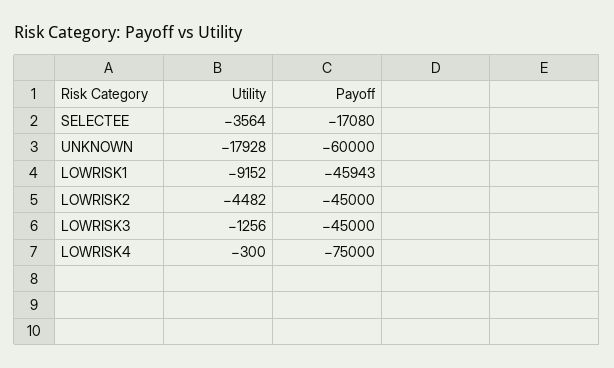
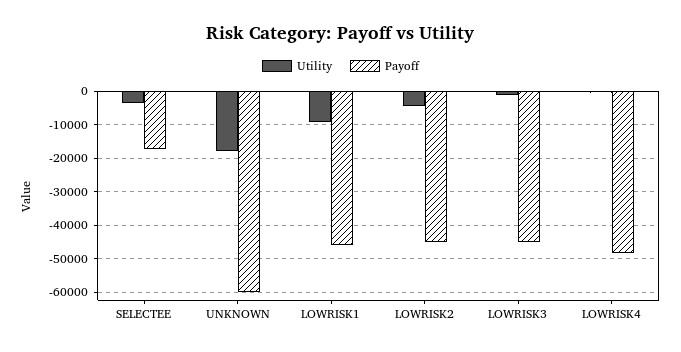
  {
    "Utility": {
      "SELECTEE": -3564,
      "UNKNOWN": -17928,
      "LOWRISK1": -9152,
      "LOWRISK2": -4482,
      "LOWRISK3": -1256,
      "LOWRISK4": -300
    },
    "Payoff": {
      "SELECTEE": -17080,
      "UNKNOWN": -60000,
      "LOWRISK1": -45943,
      "LOWRISK2": -45000,
      "LOWRISK3": -45000,
-     "LOWRISK4": -75000
+     "LOWRISK4": -48000
    }
  }

